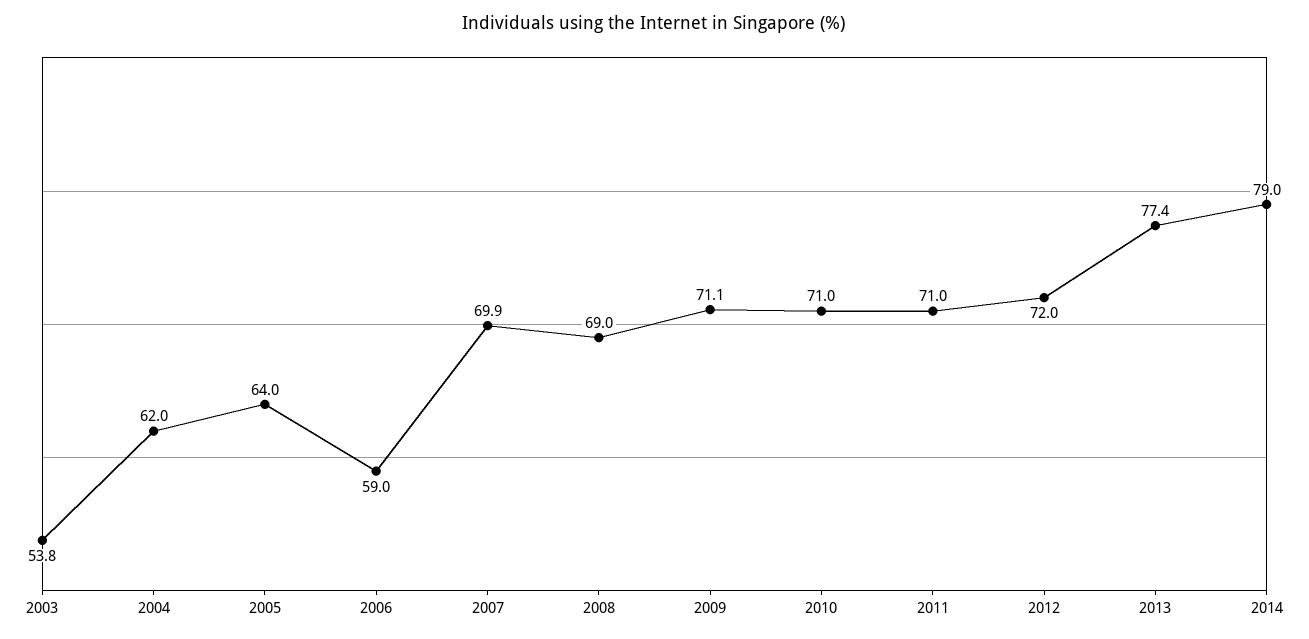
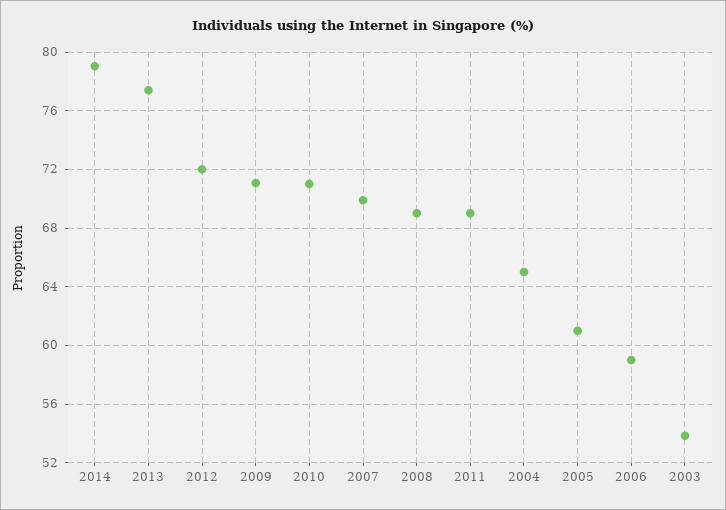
  {
    "2003": 53.8,
-   "2004": 62,
+   "2004": 65,
-   "2005": 64,
+   "2005": 61,
    "2006": 59,
    "2007": 69.9,
    "2008": 69,
    "2009": 71.1,
    "2010": 71,
-   "2011": 71,
+   "2011": 69,
    "2012": 72,
    "2013": 77.4,
    "2014": 79
  }

